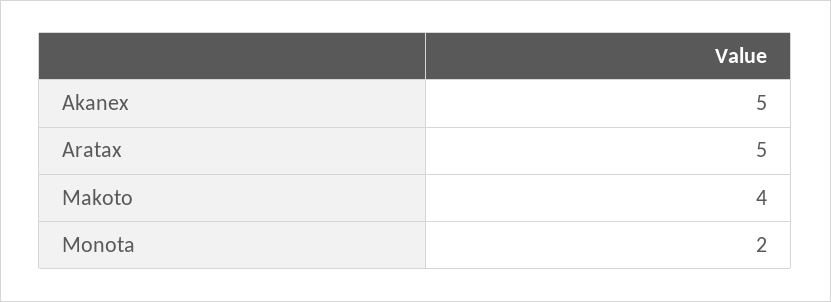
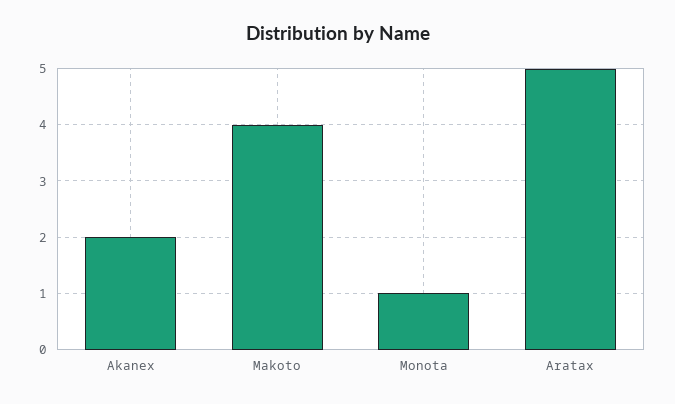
  {
-   "Akanex": 5,
+   "Akanex": 2,
    "Aratax": 5,
    "Makoto": 4,
-   "Monota": 2
+   "Monota": 1
  }

